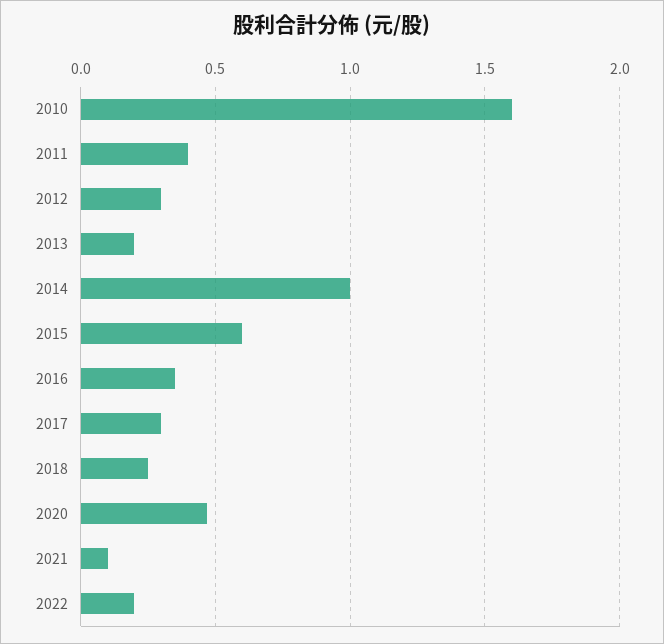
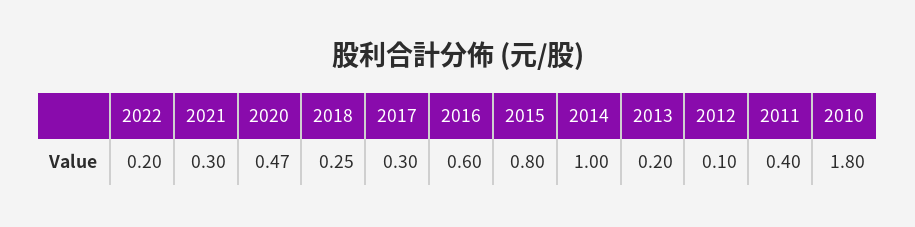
  {
-   "2010": 1.6,
+   "2010": 1.8,
    "2011": 0.4,
-   "2012": 0.3,
+   "2012": 0.1,
    "2013": 0.2,
    "2014": 1,
-   "2015": 0.6,
+   "2015": 0.8,
-   "2016": 0.35,
+   "2016": 0.6,
    "2017": 0.3,
    "2018": 0.25,
    "2020": 0.47,
-   "2021": 0.1,
+   "2021": 0.3,
    "2022": 0.2
  }

